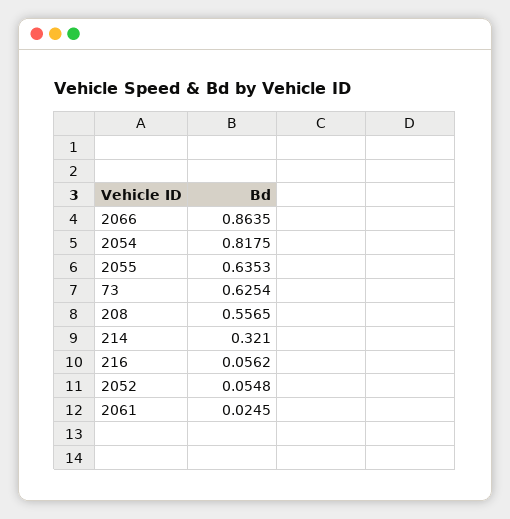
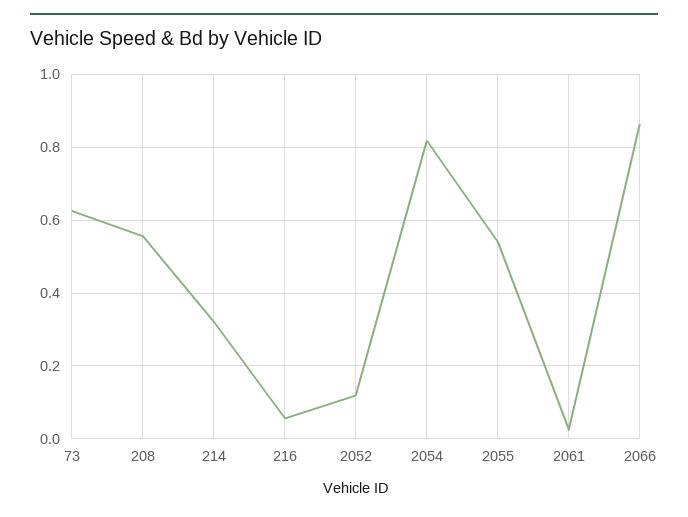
  {
    "2066": 0.8635,
    "2054": 0.8175,
-   "2055": 0.6353,
+   "2055": 0.54,
    "73": 0.6254,
    "208": 0.5565,
    "214": 0.321,
    "216": 0.0562,
-   "2052": 0.0548,
+   "2052": 0.12,
    "2061": 0.0245
  }

